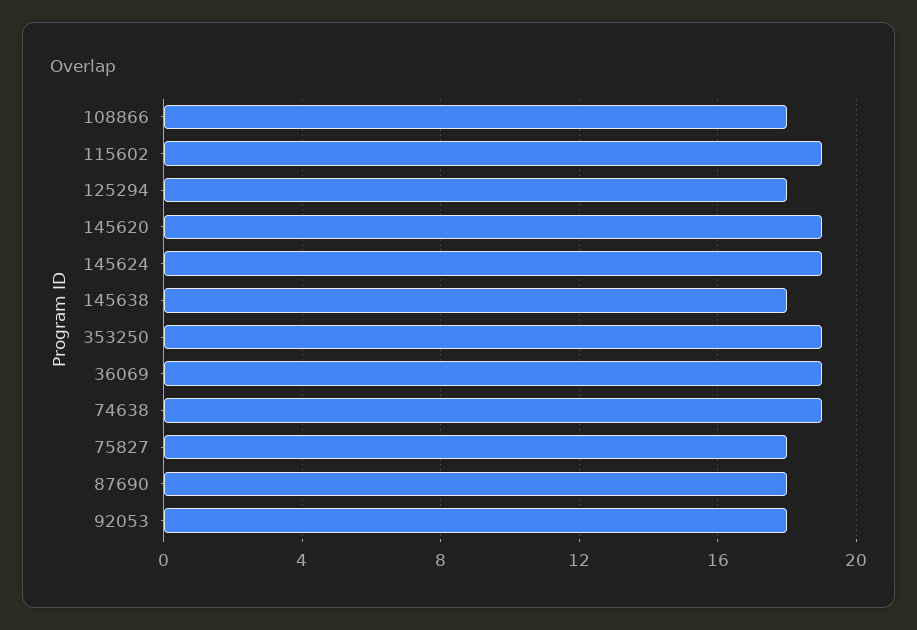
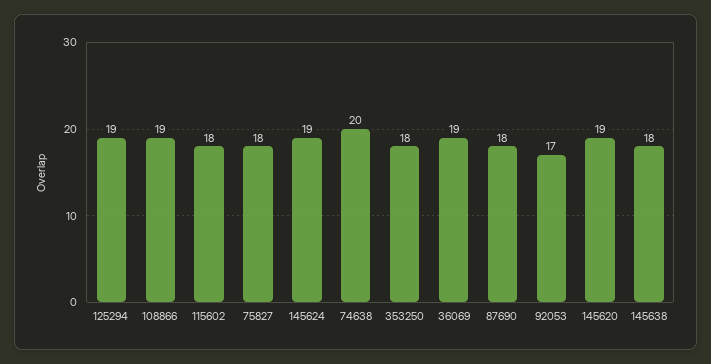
  {
-   "108866": 18,
+   "108866": 19,
-   "115602": 19,
+   "115602": 18,
-   "125294": 18,
+   "125294": 19,
    "145620": 19,
    "145624": 19,
    "145638": 18,
-   "353250": 19,
+   "353250": 18,
    "36069": 19,
-   "74638": 19,
+   "74638": 20,
    "75827": 18,
    "87690": 18,
-   "92053": 18
+   "92053": 17
  }

